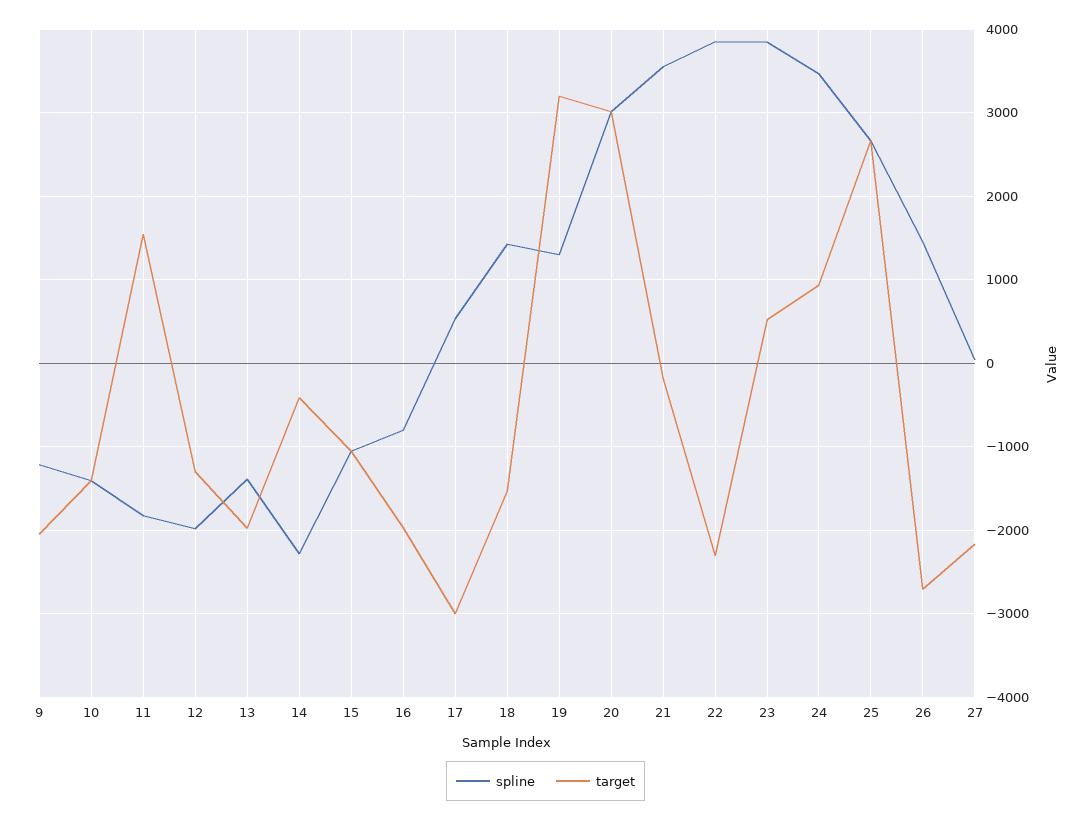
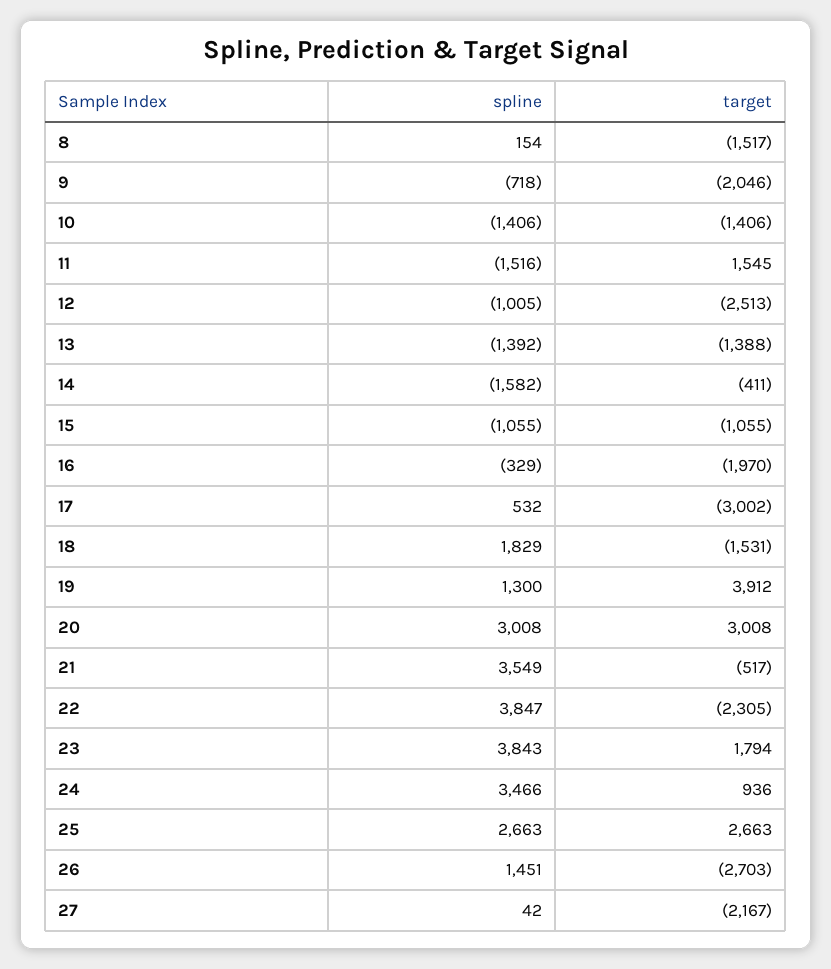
  {
    "spline": {
-     "9": -1200,
+     "9": -718,
      "10": -1406,
-     "11": -1800,
+     "11": -1516,
-     "12": -2000,
+     "12": -1005,
      "13": -1392,
-     "14": -2300,
+     "14": -1582,
      "15": -1055,
-     "16": -800,
+     "16": -329,
      "17": 532,
-     "18": 1400,
+     "18": 1829,
      "19": 1300,
      "20": 3008,
      "21": 3549,
      "22": 3847,
      "23": 3843,
      "24": 3466,
      "25": 2663,
      "26": 1451,
-     "27": 42
+     "27": 42,
+     "8": 154
    },
    "target": {
      "9": -2046,
      "10": -1406,
      "11": 1545,
-     "12": -1300,
+     "12": -2513,
-     "13": -2000,
+     "13": -1388,
      "14": -411,
      "15": -1055,
      "16": -1970,
      "17": -3002,
      "18": -1531,
-     "19": 3200,
+     "19": 3912,
      "20": 3008,
-     "21": -200,
+     "21": -517,
      "22": -2305,
-     "23": 500,
+     "23": 1794,
      "24": 936,
      "25": 2663,
      "26": -2703,
-     "27": -2167
+     "27": -2167,
+     "8": -1517
    }
  }

